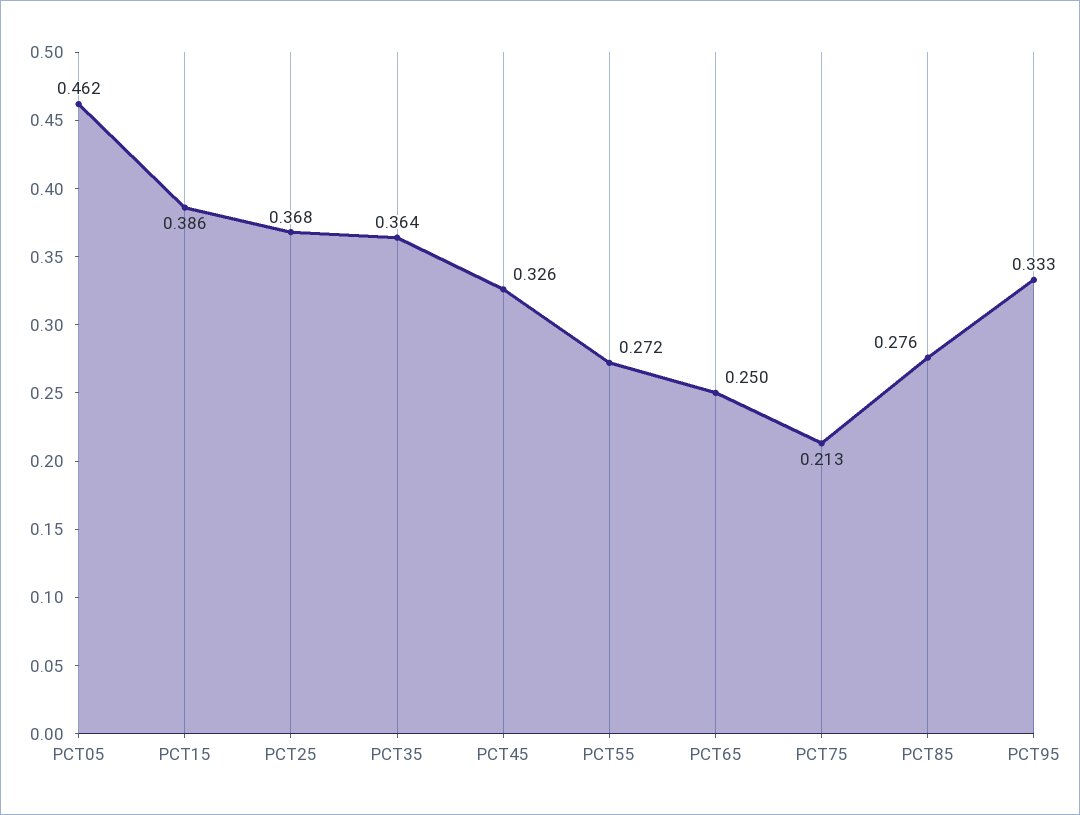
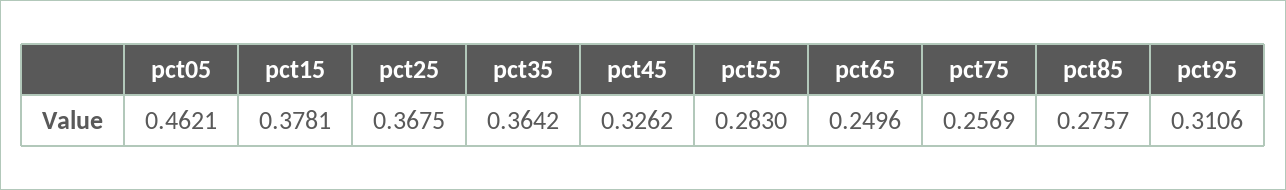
  {
    "PCT05": 0.4621,
-   "PCT15": 0.386,
+   "PCT15": 0.3781,
    "PCT25": 0.3675,
    "PCT35": 0.3642,
    "PCT45": 0.3262,
-   "PCT55": 0.272,
+   "PCT55": 0.283,
    "PCT65": 0.2496,
-   "PCT75": 0.213,
+   "PCT75": 0.2569,
    "PCT85": 0.2757,
-   "PCT95": 0.333
+   "PCT95": 0.3106
  }

